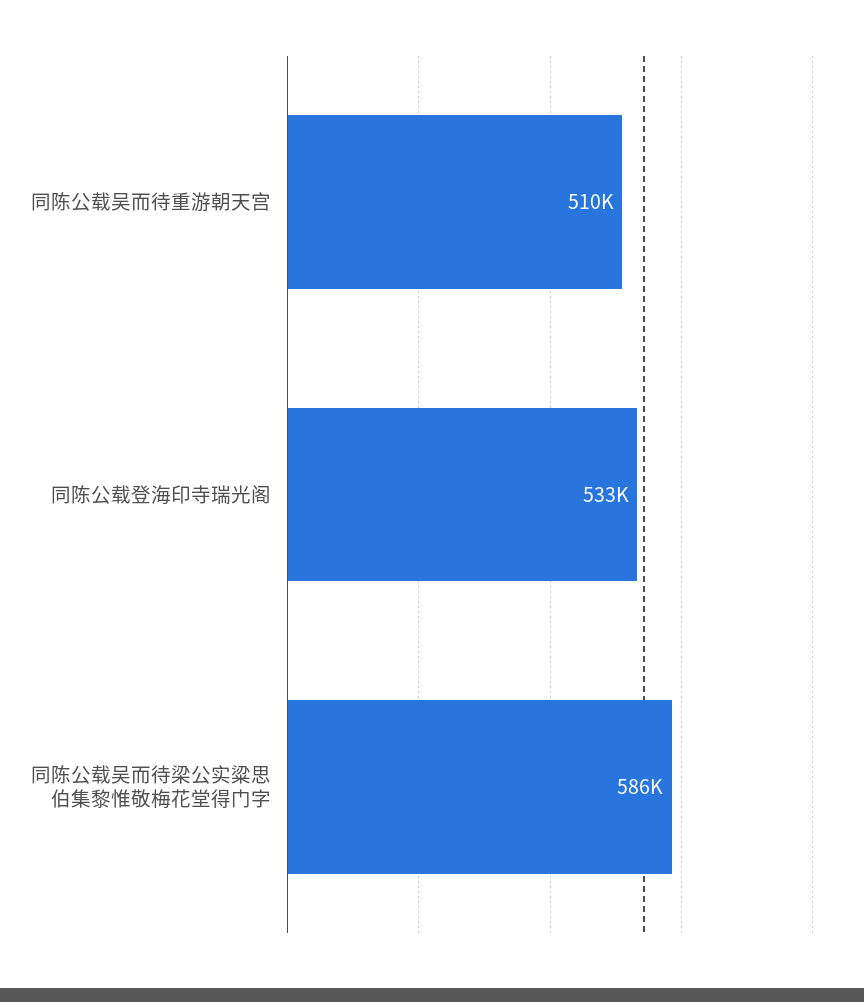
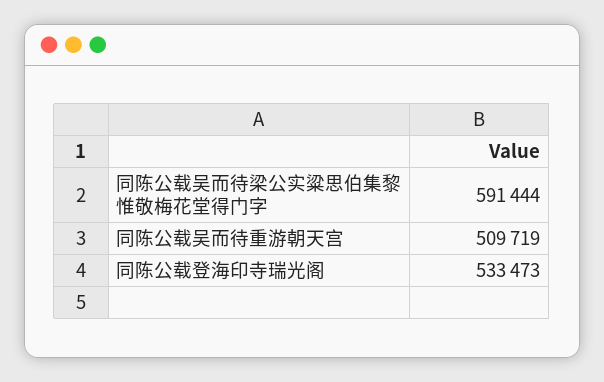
  {
    "同陈公载吴而待重游朝天宫": 509719,
    "同陈公载登海印寺瑞光阁": 533473,
-   "同陈公载吴而待梁公实粱思伯集黎惟敬梅花堂得门字": 586000
+   "同陈公载吴而待梁公实粱思伯集黎惟敬梅花堂得门字": 591444
  }

